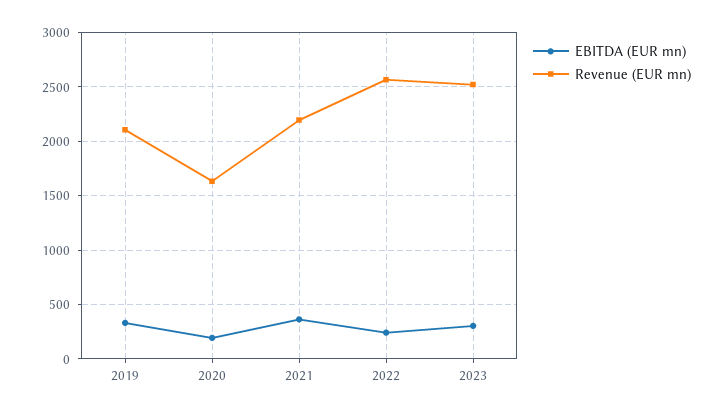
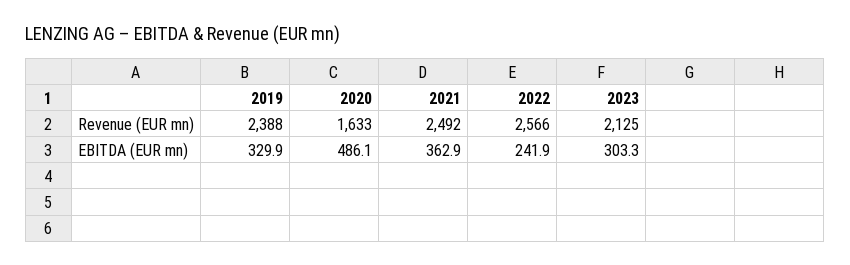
  {
    "EBITDA (EUR mn)": {
      "2019": 329.9,
-     "2020": 200,
+     "2020": 486.1,
      "2021": 362.9,
      "2022": 241.9,
      "2023": 303.3
    },
    "Revenue (EUR mn)": {
-     "2019": 2100,
+     "2019": 2388,
      "2020": 1633,
-     "2021": 2200,
+     "2021": 2492,
      "2022": 2566,
-     "2023": 2500
+     "2023": 2125
    }
  }

